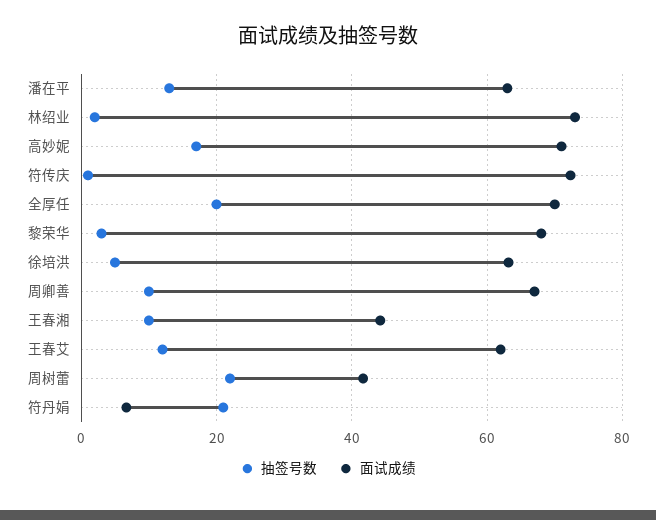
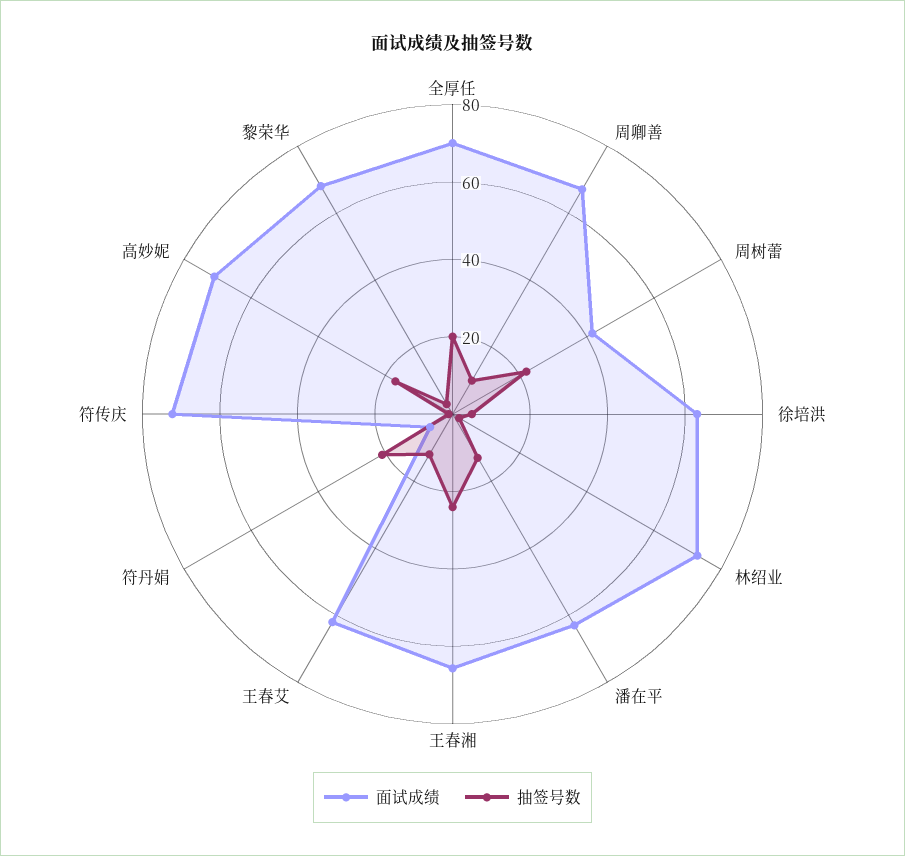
  {
    "抽签号数": {
      "潘在平": 14,
      "林绍业": 2,
      "高妙妮": 18,
      "符传庆": 2,
      "全厚任": 20,
      "黎荣华": 4,
      "徐培洪": 6,
      "周卿善": 10,
-     "王春湘": 10,
+     "王春湘": 25,
      "王春艾": 12,
      "周树蕾": 22,
      "符丹娟": 22
    },
    "面试成绩": {
      "潘在平": 64,
      "林绍业": 74,
      "高妙妮": 72,
      "符传庆": 72,
      "全厚任": 70,
      "黎荣华": 68,
      "徐培洪": 64,
      "周卿善": 68,
-     "王春湘": 44,
+     "王春湘": 65,
      "王春艾": 62,
      "周树蕾": 42,
      "符丹娟": 6
    }
  }

